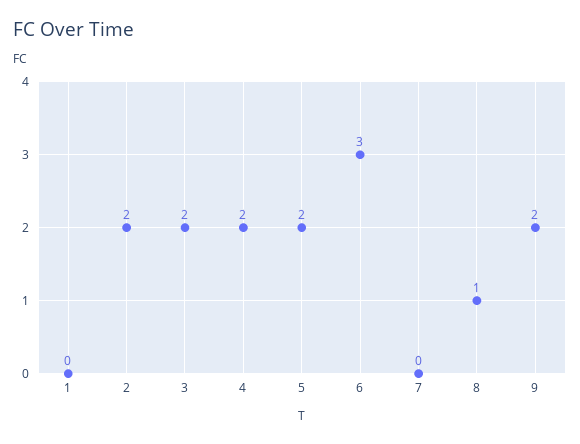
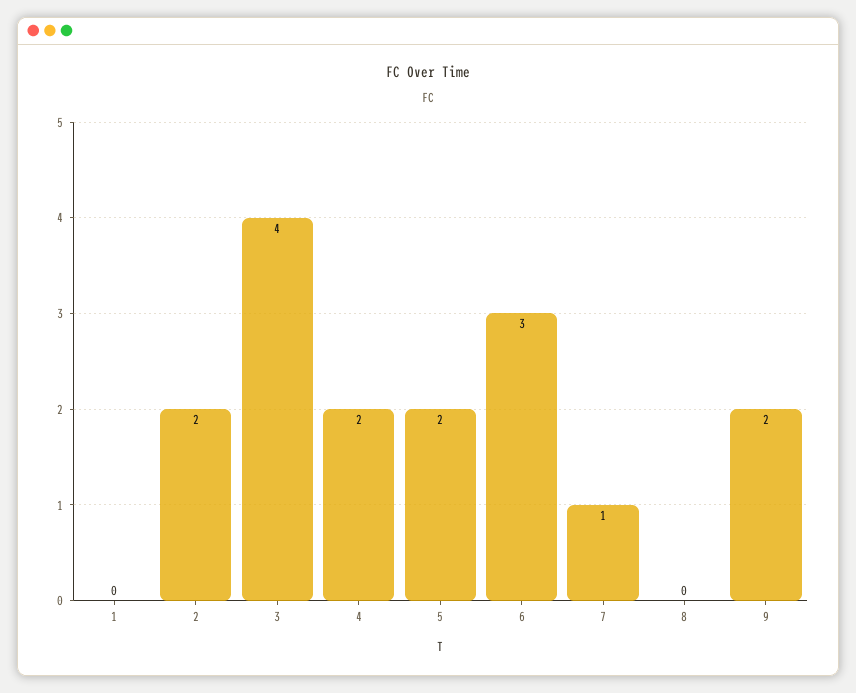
  {
    "1": 0,
    "2": 2,
-   "3": 2,
+   "3": 4,
    "4": 2,
    "5": 2,
    "6": 3,
-   "7": 0,
+   "7": 1,
-   "8": 1,
+   "8": 0,
    "9": 2
  }

